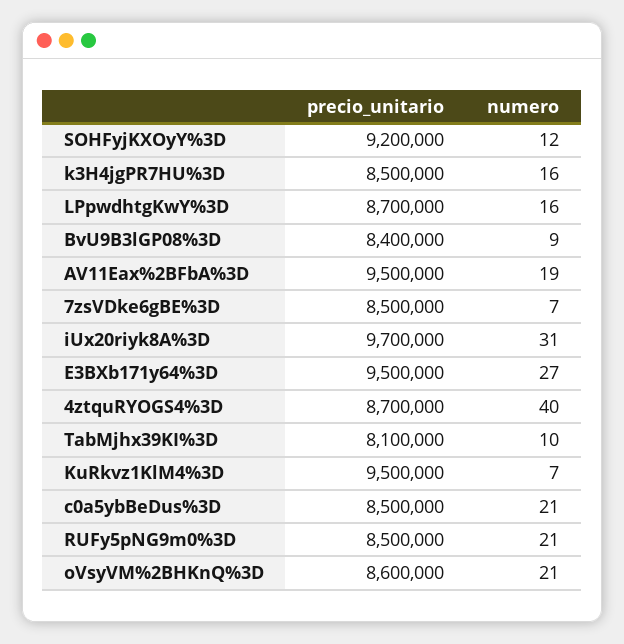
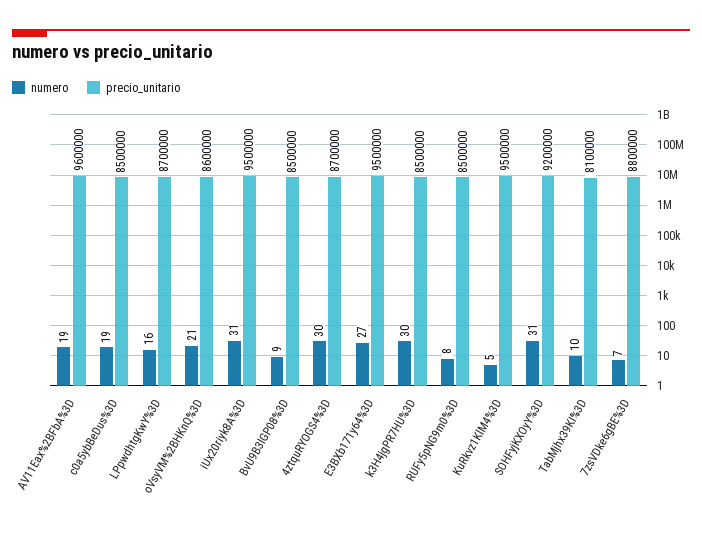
  {
    "precio_unitario": {
      "SOHFyjKXOyY%3D": 9200000,
      "k3H4jgPR7HU%3D": 8500000,
      "LPpwdhtgKwY%3D": 8700000,
-     "BvU9B3lGP08%3D": 8400000,
+     "BvU9B3lGP08%3D": 8500000,
-     "AV11Eax%2BFbA%3D": 9500000,
+     "AV11Eax%2BFbA%3D": 9600000,
-     "7zsVDke6gBE%3D": 8500000,
+     "7zsVDke6gBE%3D": 8800000,
-     "iUx20riyk8A%3D": 9700000,
+     "iUx20riyk8A%3D": 9500000,
      "E3BXb171y64%3D": 9500000,
      "4ztquRYOGS4%3D": 8700000,
      "TabMjhx39KI%3D": 8100000,
      "KuRkvz1KlM4%3D": 9500000,
      "c0a5ybBeDus%3D": 8500000,
      "RUFy5pNG9m0%3D": 8500000,
      "oVsyVM%2BHKnQ%3D": 8600000
    },
    "numero": {
-     "SOHFyjKXOyY%3D": 12,
+     "SOHFyjKXOyY%3D": 31,
-     "k3H4jgPR7HU%3D": 16,
+     "k3H4jgPR7HU%3D": 30,
      "LPpwdhtgKwY%3D": 16,
      "BvU9B3lGP08%3D": 9,
      "AV11Eax%2BFbA%3D": 19,
      "7zsVDke6gBE%3D": 7,
      "iUx20riyk8A%3D": 31,
      "E3BXb171y64%3D": 27,
-     "4ztquRYOGS4%3D": 40,
+     "4ztquRYOGS4%3D": 30,
      "TabMjhx39KI%3D": 10,
-     "KuRkvz1KlM4%3D": 7,
+     "KuRkvz1KlM4%3D": 5,
-     "c0a5ybBeDus%3D": 21,
+     "c0a5ybBeDus%3D": 19,
-     "RUFy5pNG9m0%3D": 21,
+     "RUFy5pNG9m0%3D": 8,
      "oVsyVM%2BHKnQ%3D": 21
    }
  }

